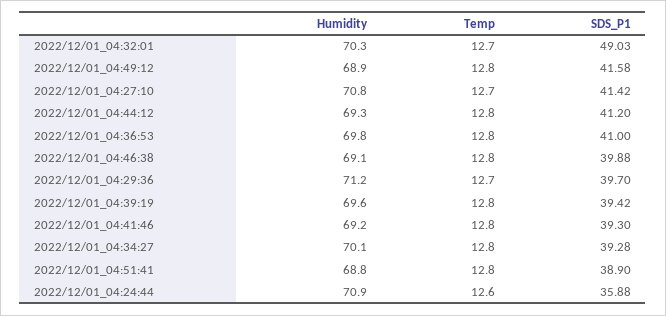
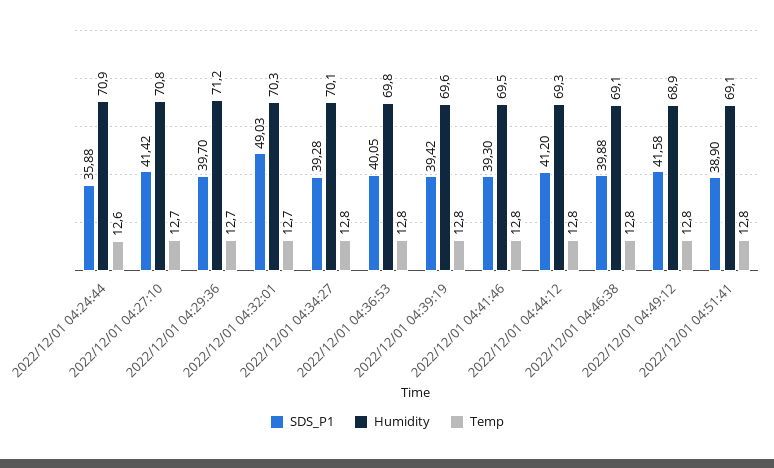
  {
    "Humidity": {
      "2022/12/01_04:32:01": 70.3,
      "2022/12/01_04:49:12": 68.9,
      "2022/12/01_04:27:10": 70.8,
      "2022/12/01_04:44:12": 69.3,
      "2022/12/01_04:36:53": 69.8,
      "2022/12/01_04:46:38": 69.1,
      "2022/12/01_04:29:36": 71.2,
      "2022/12/01_04:39:19": 69.6,
-     "2022/12/01_04:41:46": 69.2,
+     "2022/12/01_04:41:46": 69.5,
      "2022/12/01_04:34:27": 70.1,
-     "2022/12/01_04:51:41": 68.8,
+     "2022/12/01_04:51:41": 69.1,
      "2022/12/01_04:24:44": 70.9
    },
    "Temp": {
      "2022/12/01_04:32:01": 12.7,
      "2022/12/01_04:49:12": 12.8,
      "2022/12/01_04:27:10": 12.7,
      "2022/12/01_04:44:12": 12.8,
      "2022/12/01_04:36:53": 12.8,
      "2022/12/01_04:46:38": 12.8,
      "2022/12/01_04:29:36": 12.7,
      "2022/12/01_04:39:19": 12.8,
      "2022/12/01_04:41:46": 12.8,
      "2022/12/01_04:34:27": 12.8,
      "2022/12/01_04:51:41": 12.8,
      "2022/12/01_04:24:44": 12.6
    },
    "SDS_P1": {
      "2022/12/01_04:32:01": 49.03,
      "2022/12/01_04:49:12": 41.58,
      "2022/12/01_04:27:10": 41.42,
      "2022/12/01_04:44:12": 41.2,
-     "2022/12/01_04:36:53": 41,
+     "2022/12/01_04:36:53": 40.05,
      "2022/12/01_04:46:38": 39.88,
      "2022/12/01_04:29:36": 39.7,
      "2022/12/01_04:39:19": 39.42,
      "2022/12/01_04:41:46": 39.3,
      "2022/12/01_04:34:27": 39.28,
      "2022/12/01_04:51:41": 38.9,
      "2022/12/01_04:24:44": 35.88
    }
  }

